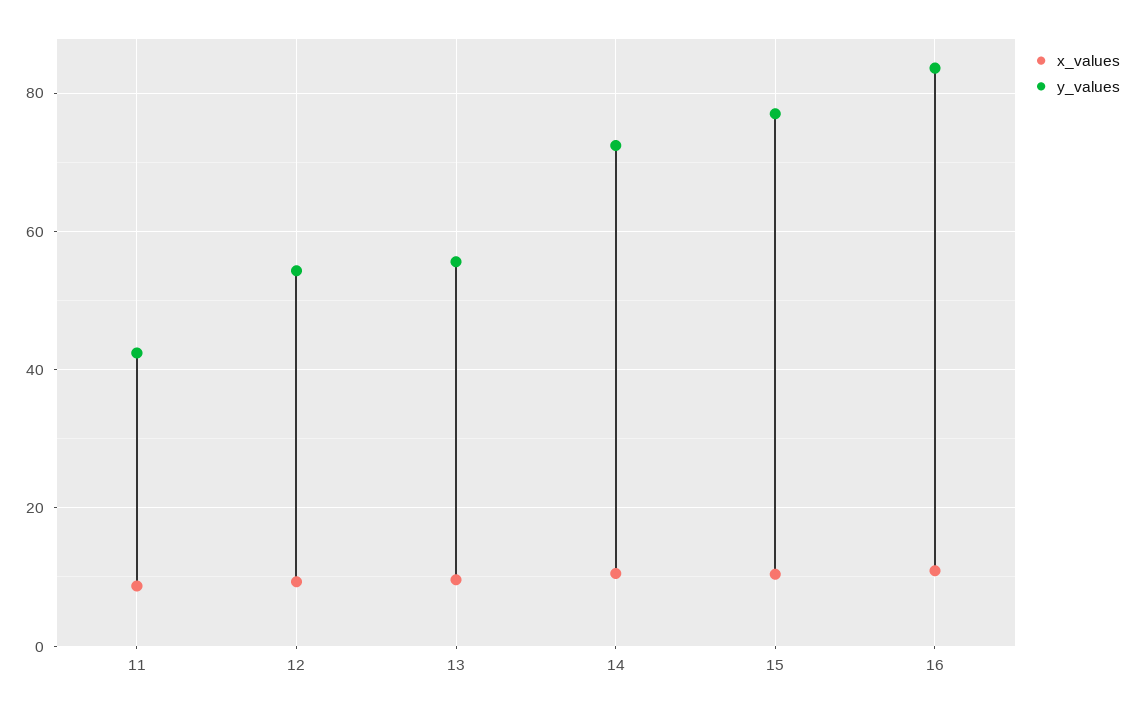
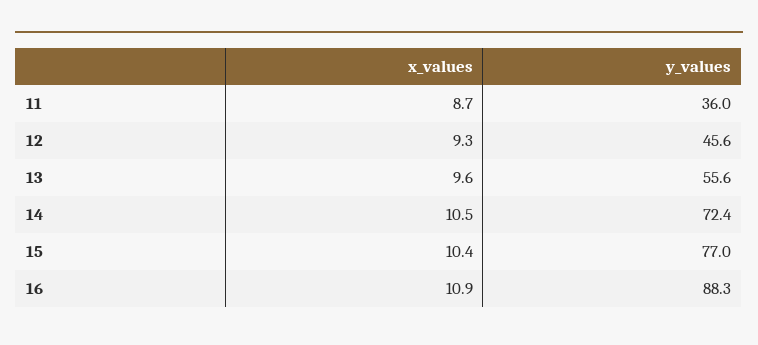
  {
    "x_values": {
      "11": 8.7,
      "12": 9.3,
      "13": 9.6,
      "14": 10.5,
      "15": 10.4,
      "16": 10.9
    },
    "y_values": {
-     "11": 42,
+     "11": 36,
-     "12": 54,
+     "12": 45.6,
      "13": 55.6,
      "14": 72.4,
      "15": 77,
-     "16": 84
+     "16": 88.3
    }
  }

